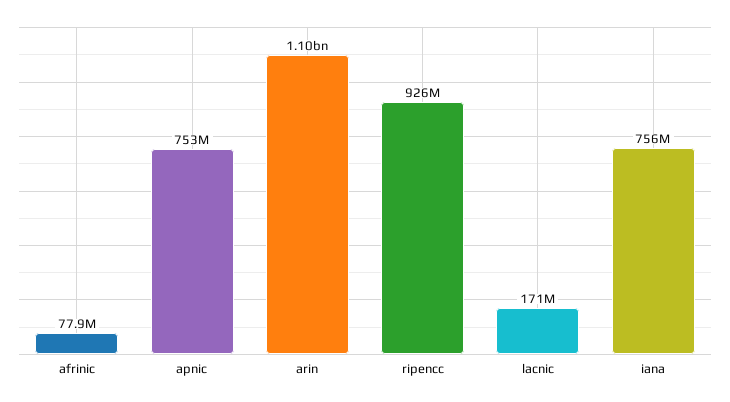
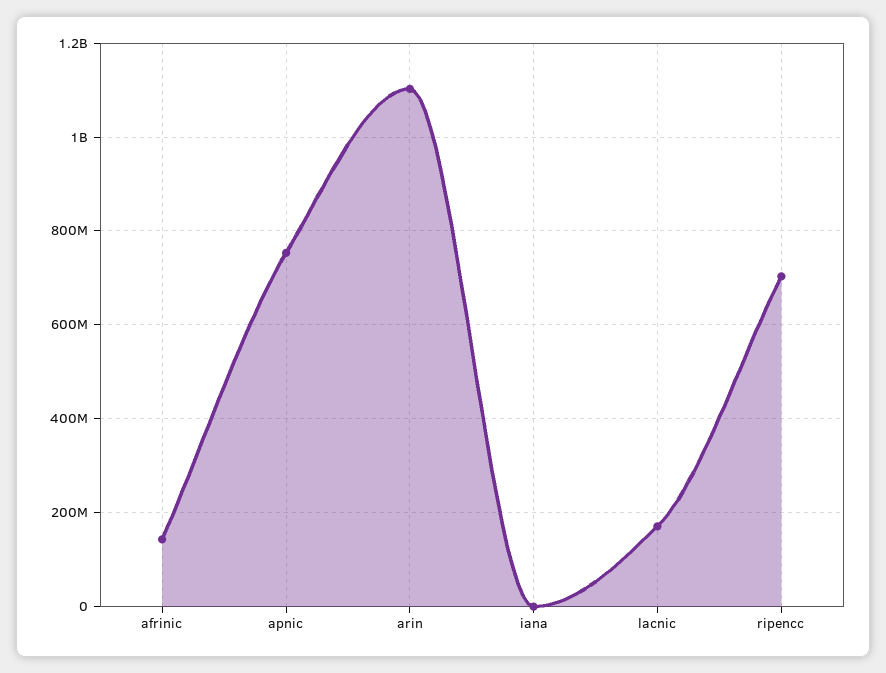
  {
-   "afrinic": 77900000,
+   "afrinic": 140000000,
    "apnic": 753000000,
    "arin": 1100000000,
-   "ripencc": 926000000,
+   "ripencc": 700000000,
    "lacnic": 171000000,
-   "iana": 756000000
+   "iana": 0
  }

